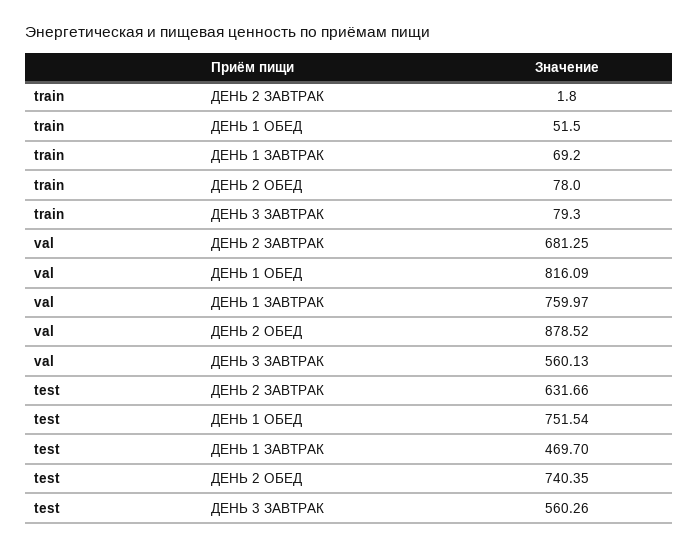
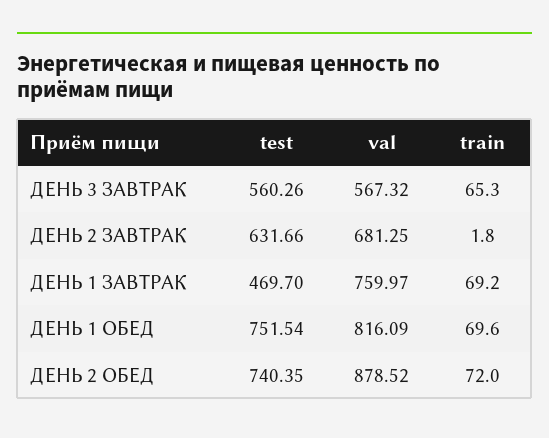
  {
    "train": {
      "ДЕНЬ 2 ЗАВТРАК": 1.8,
-     "ДЕНЬ 1 ОБЕД": 51.5,
+     "ДЕНЬ 1 ОБЕД": 69.6,
      "ДЕНЬ 1 ЗАВТРАК": 69.2,
-     "ДЕНЬ 2 ОБЕД": 78,
+     "ДЕНЬ 2 ОБЕД": 72,
-     "ДЕНЬ 3 ЗАВТРАК": 79.3
+     "ДЕНЬ 3 ЗАВТРАК": 65.3
    },
    "val": {
      "ДЕНЬ 2 ЗАВТРАК": 681.25,
      "ДЕНЬ 1 ОБЕД": 816.09,
      "ДЕНЬ 1 ЗАВТРАК": 759.97,
      "ДЕНЬ 2 ОБЕД": 878.52,
-     "ДЕНЬ 3 ЗАВТРАК": 560.13
+     "ДЕНЬ 3 ЗАВТРАК": 567.32
    },
    "test": {
      "ДЕНЬ 2 ЗАВТРАК": 631.66,
      "ДЕНЬ 1 ОБЕД": 751.54,
      "ДЕНЬ 1 ЗАВТРАК": 469.7,
      "ДЕНЬ 2 ОБЕД": 740.35,
      "ДЕНЬ 3 ЗАВТРАК": 560.26
    }
  }

